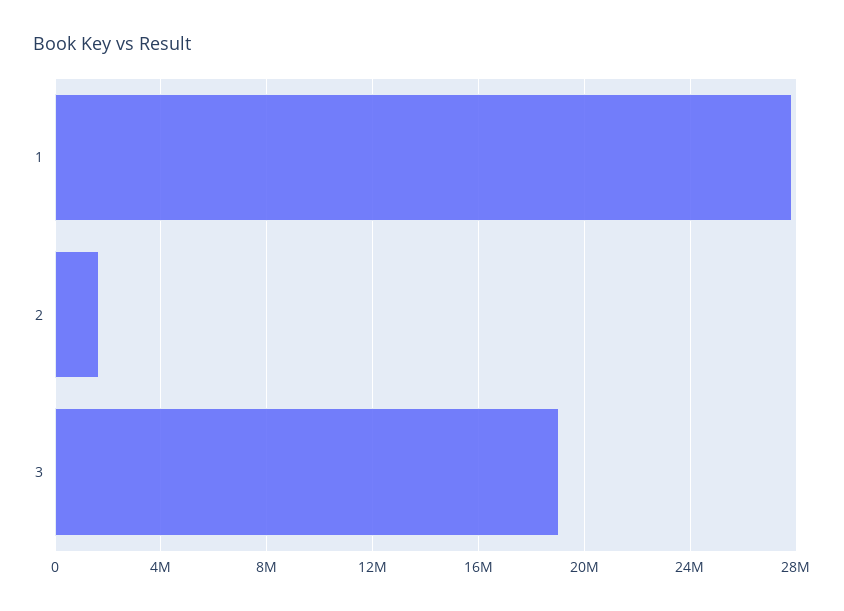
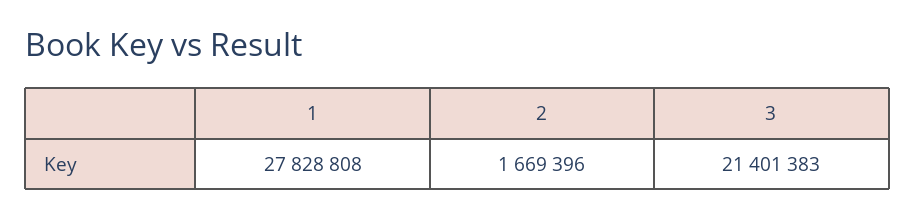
  {
    "1": 27828808,
    "2": 1669396,
-   "3": 19000000
+   "3": 21401383
  }

